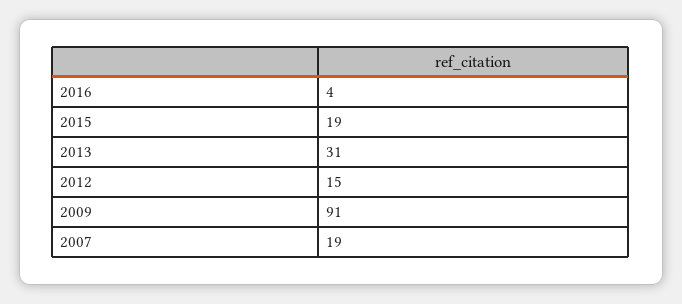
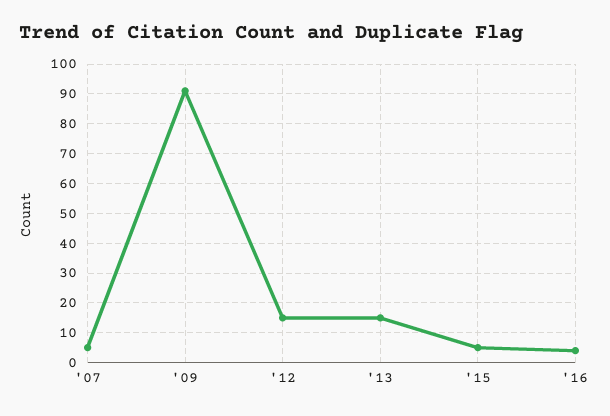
  {
    "2016": 4,
-   "2015": 19,
+   "2015": 5,
-   "2013": 31,
+   "2013": 15,
    "2012": 15,
    "2009": 91,
-   "2007": 19
+   "2007": 5
  }

